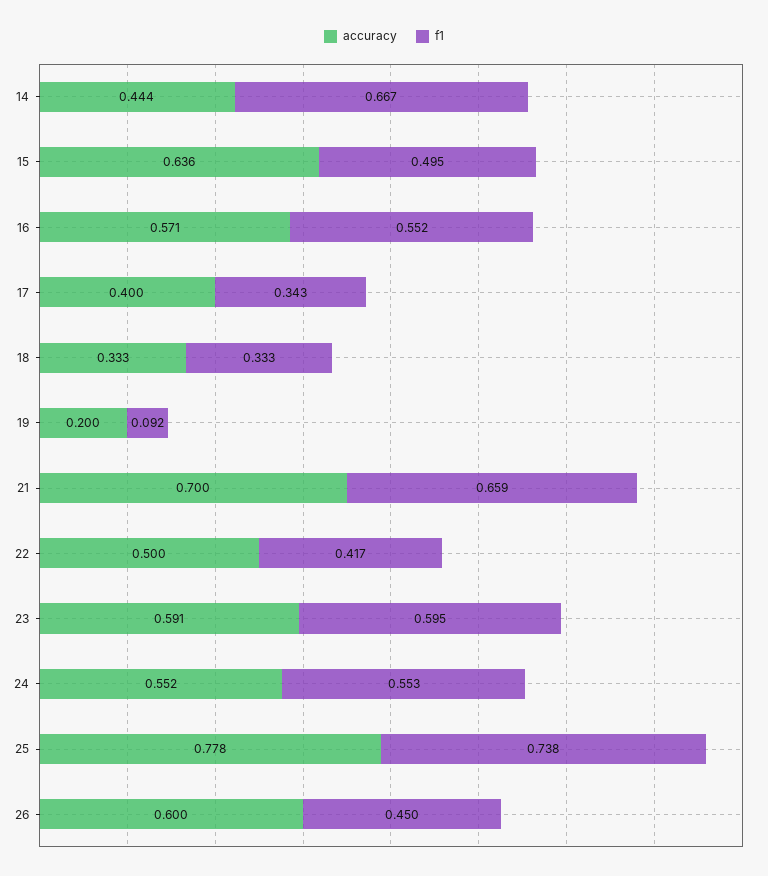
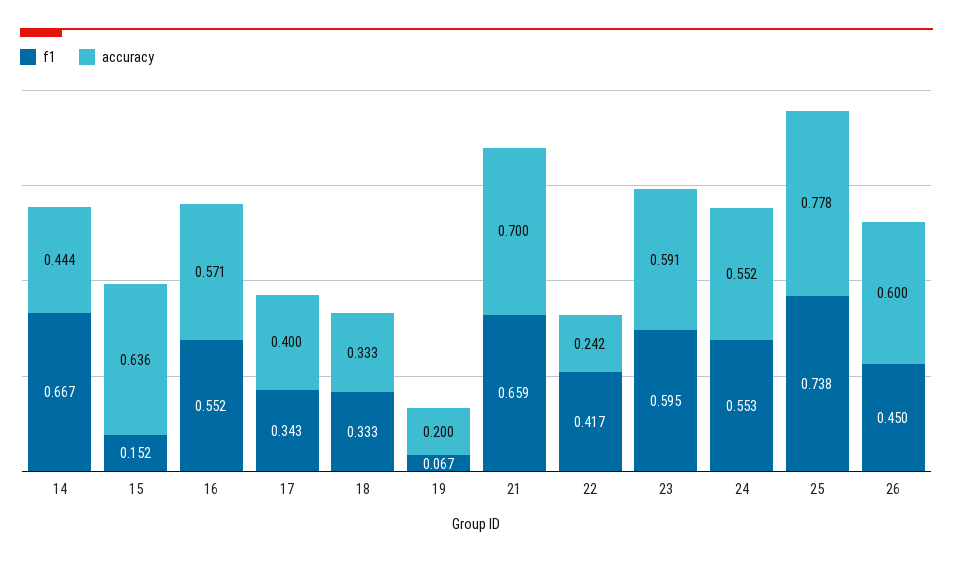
  {
    "accuracy": {
      "14": 0.444,
      "15": 0.636,
      "16": 0.571,
      "17": 0.4,
      "18": 0.333,
      "19": 0.2,
      "21": 0.7,
-     "22": 0.5,
+     "22": 0.242,
      "23": 0.591,
      "24": 0.552,
      "25": 0.778,
      "26": 0.6
    },
    "f1": {
      "14": 0.667,
-     "15": 0.495,
+     "15": 0.152,
      "16": 0.552,
      "17": 0.343,
      "18": 0.333,
-     "19": 0.092,
+     "19": 0.067,
      "21": 0.659,
      "22": 0.417,
      "23": 0.595,
      "24": 0.553,
      "25": 0.738,
      "26": 0.45
    }
  }

